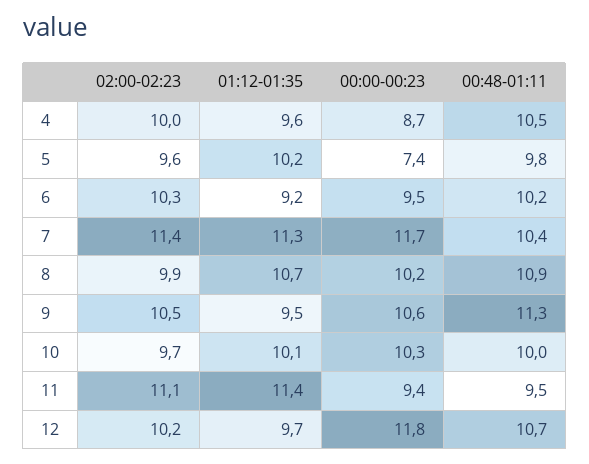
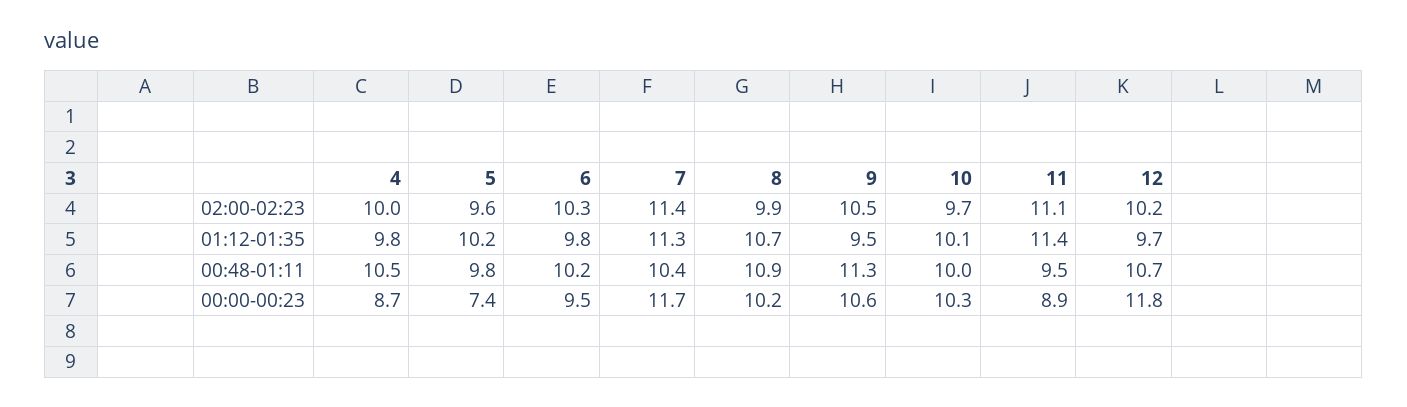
  {
    "02:00-02:23": {
      "4": 10,
      "5": 9.6,
      "6": 10.3,
      "7": 11.4,
      "8": 9.9,
      "9": 10.5,
      "10": 9.7,
      "11": 11.1,
      "12": 10.2
    },
    "01:12-01:35": {
-     "4": 9.6,
+     "4": 9.8,
      "5": 10.2,
-     "6": 9.2,
+     "6": 9.8,
      "7": 11.3,
      "8": 10.7,
      "9": 9.5,
      "10": 10.1,
      "11": 11.4,
      "12": 9.7
    },
    "00:00-00:23": {
      "4": 8.7,
      "5": 7.4,
      "6": 9.5,
      "7": 11.7,
      "8": 10.2,
      "9": 10.6,
      "10": 10.3,
-     "11": 9.4,
+     "11": 8.9,
      "12": 11.8
    },
    "00:48-01:11": {
      "4": 10.5,
      "5": 9.8,
      "6": 10.2,
      "7": 10.4,
      "8": 10.9,
      "9": 11.3,
      "10": 10,
      "11": 9.5,
      "12": 10.7
    }
  }

